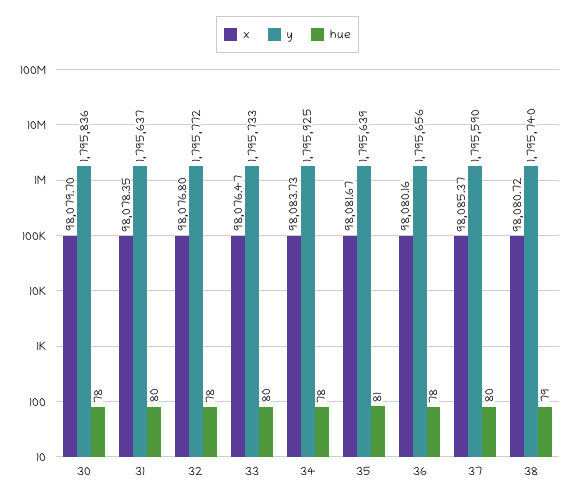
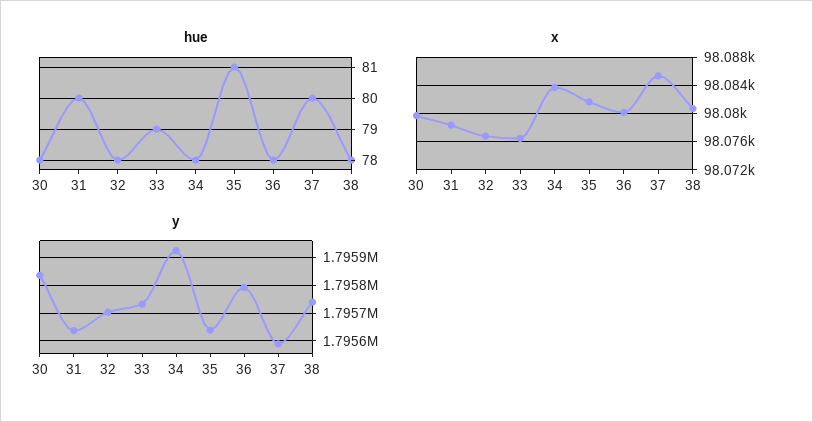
  {
    "x": {
      "30": 98079.7,
      "31": 98078.35,
      "32": 98076.8,
      "33": 98076.47,
      "34": 98083.73,
      "35": 98081.67,
      "36": 98080.16,
      "37": 98085.37,
      "38": 98080.72
    },
    "y": {
      "30": 1795836,
      "31": 1795637,
-     "32": 1795772,
+     "32": 1795700,
      "33": 1795733,
      "34": 1795925,
      "35": 1795639,
-     "36": 1795656,
+     "36": 1795800,
      "37": 1795590,
      "38": 1795740
    },
    "hue": {
      "30": 78,
      "31": 80,
      "32": 78,
-     "33": 80,
+     "33": 79,
      "34": 78,
      "35": 81,
      "36": 78,
      "37": 80,
-     "38": 79
+     "38": 78
    }
  }

